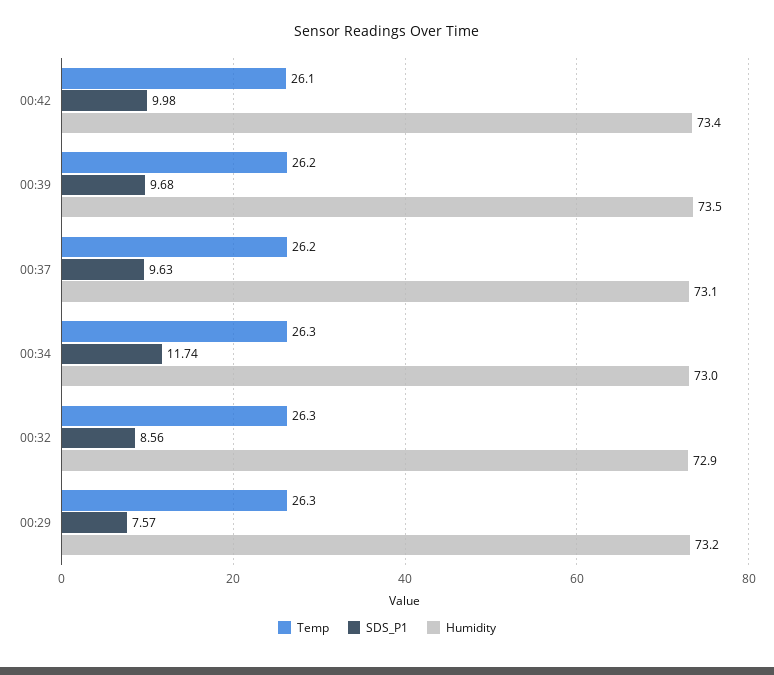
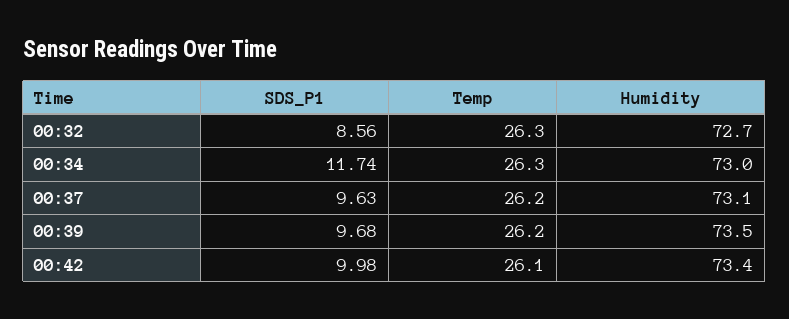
  {
    "Temp": {
      "00:42": 26.1,
      "00:39": 26.2,
      "00:37": 26.2,
      "00:34": 26.3,
-     "00:32": 26.3,
+     "00:32": 26.3
-     "00:29": 26.3
    },
    "SDS_P1": {
      "00:42": 9.98,
      "00:39": 9.68,
      "00:37": 9.63,
      "00:34": 11.74,
-     "00:32": 8.56,
+     "00:32": 8.56
-     "00:29": 7.57
    },
    "Humidity": {
      "00:42": 73.4,
      "00:39": 73.5,
      "00:37": 73.1,
      "00:34": 73,
-     "00:32": 72.9,
+     "00:32": 72.7
-     "00:29": 73.2
    }
  }

